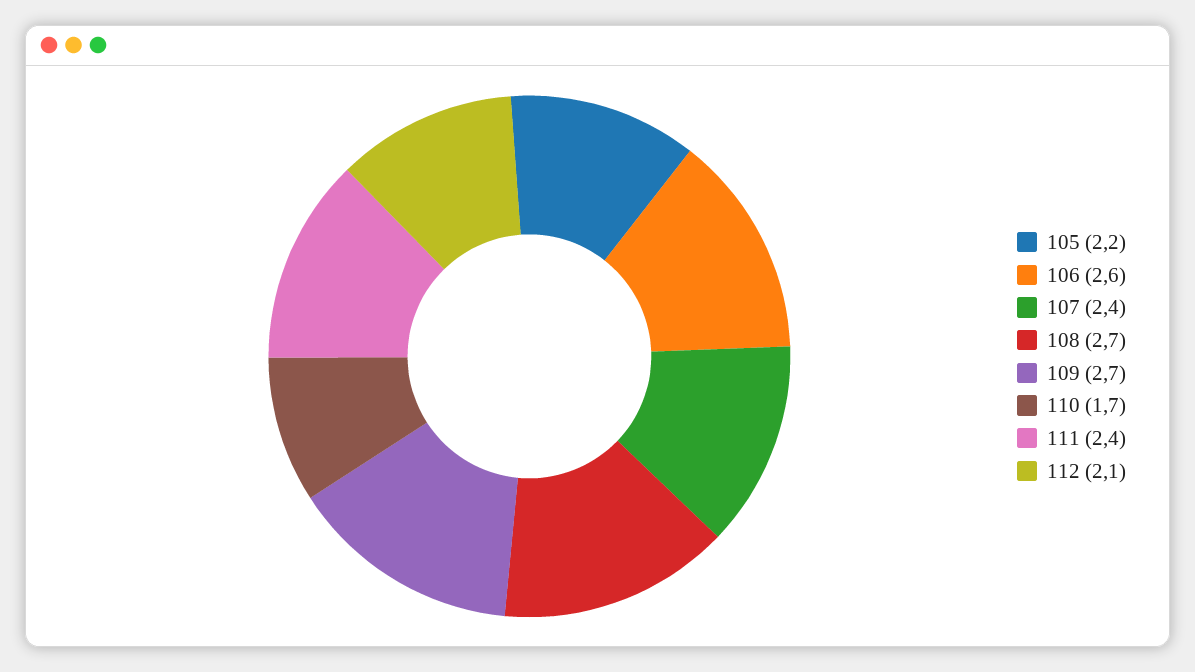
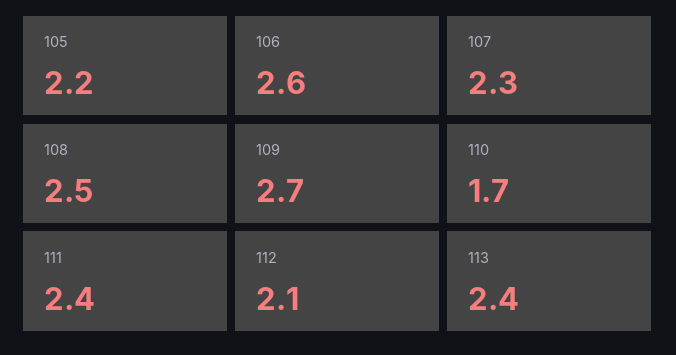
  {
    "105": 2.2,
    "106": 2.6,
-   "107": 2.4,
+   "107": 2.3,
-   "108": 2.7,
+   "108": 2.5,
    "109": 2.7,
    "110": 1.7,
    "111": 2.4,
-   "112": 2.1
+   "112": 2.1,
+   "113": 2.4
  }

